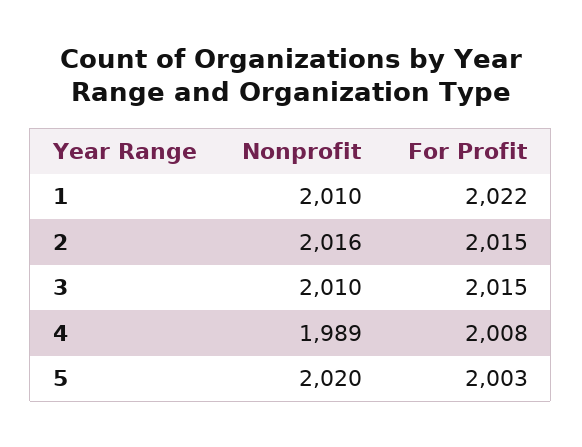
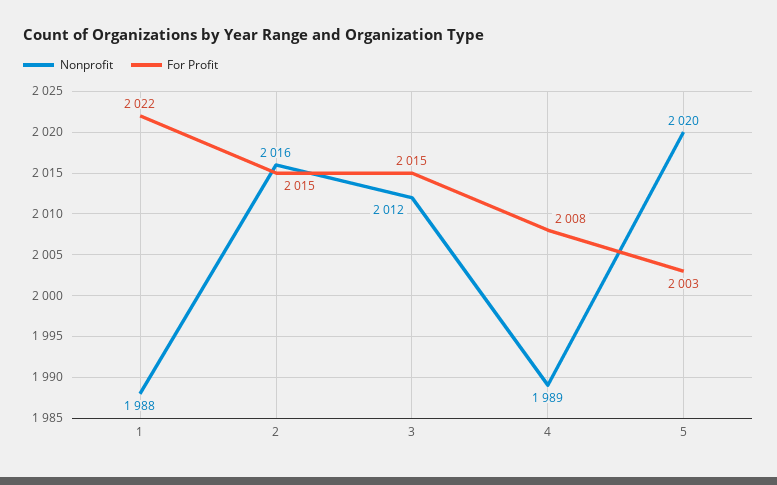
  {
    "Nonprofit": {
-     "1": 2010,
+     "1": 1988,
      "2": 2016,
-     "3": 2010,
+     "3": 2012,
      "4": 1989,
      "5": 2020
    },
    "For Profit": {
      "1": 2022,
      "2": 2015,
      "3": 2015,
      "4": 2008,
      "5": 2003
    }
  }

